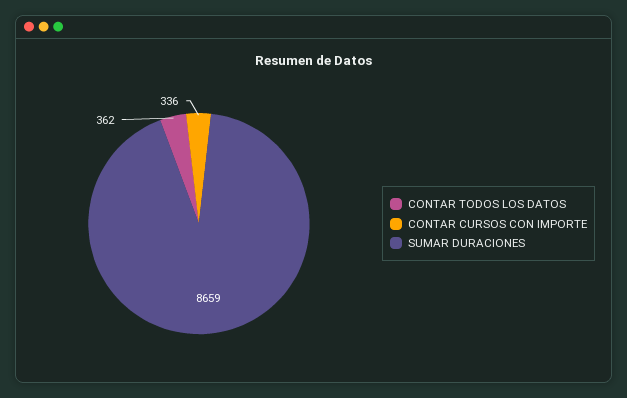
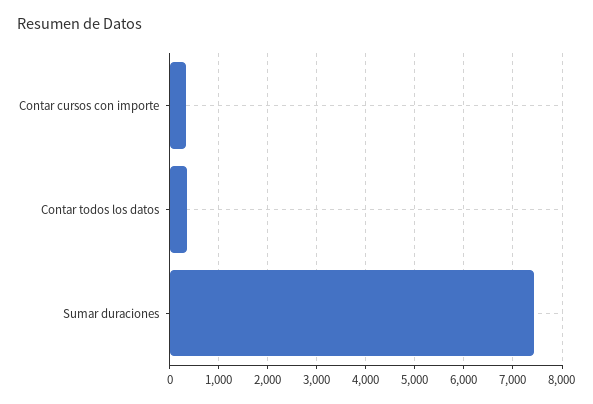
  {
    "CONTAR TODOS LOS DATOS": 362,
    "CONTAR CURSOS CON IMPORTE": 336,
-   "SUMAR DURACIONES": 8659
+   "SUMAR DURACIONES": 7400
  }

